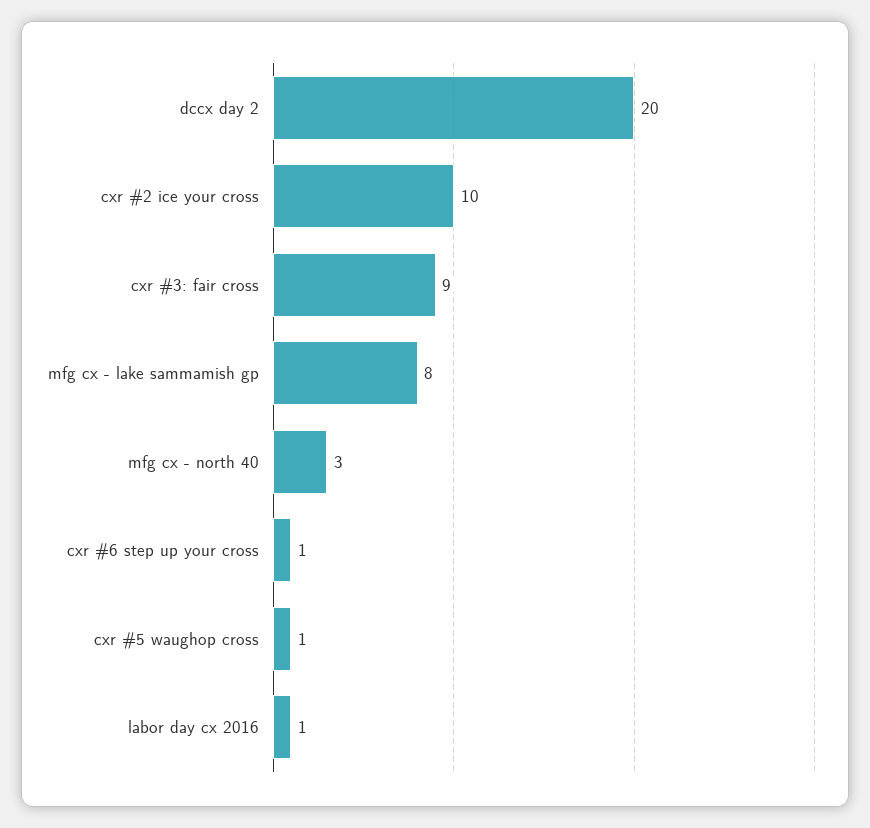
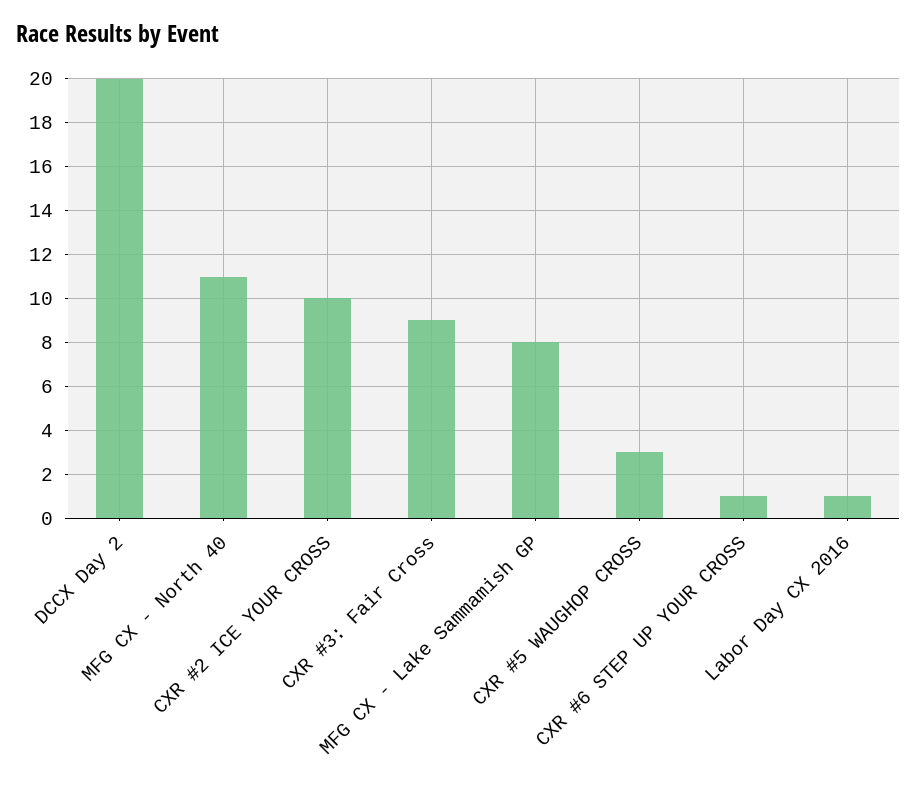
  {
    "dccx day 2": 20,
    "cxr #2 ice your cross": 10,
    "cxr #3: fair cross": 9,
    "mfg cx - lake sammamish gp": 8,
-   "mfg cx - north 40": 3,
+   "mfg cx - north 40": 11,
    "cxr #6 step up your cross": 1,
-   "cxr #5 waughop cross": 1,
+   "cxr #5 waughop cross": 3,
    "labor day cx 2016": 1
  }

